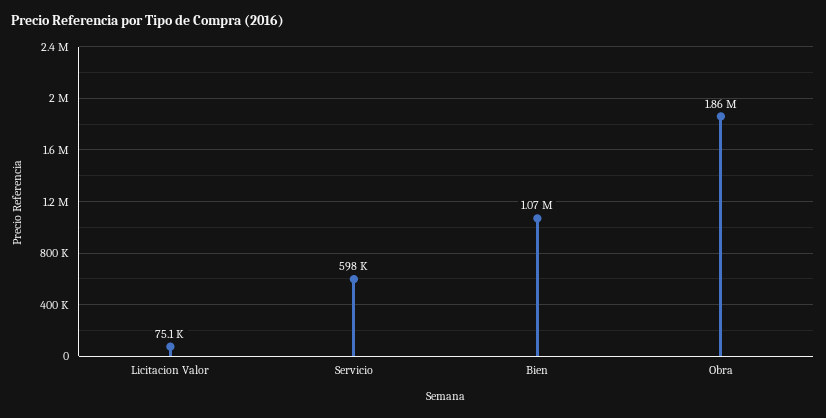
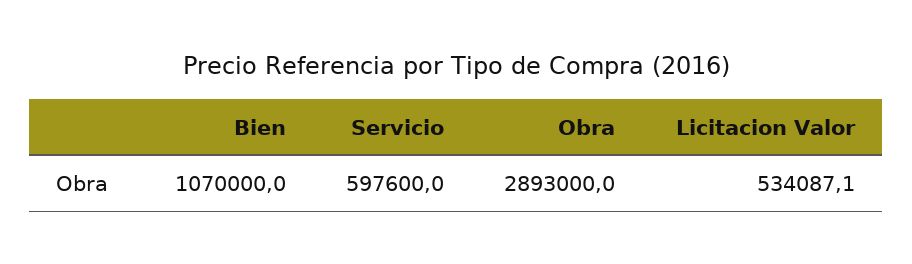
  {
-   "Licitacion Valor": 75100,
+   "Licitacion Valor": 534087.1,
    "Servicio": 597600,
    "Bien": 1070000,
-   "Obra": 1860000
+   "Obra": 2893000
  }

